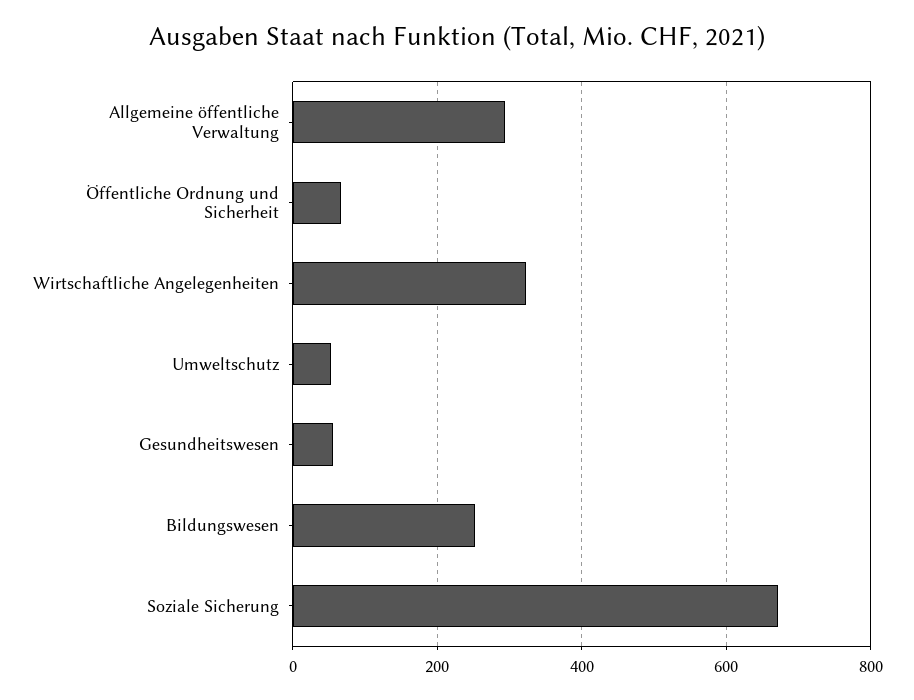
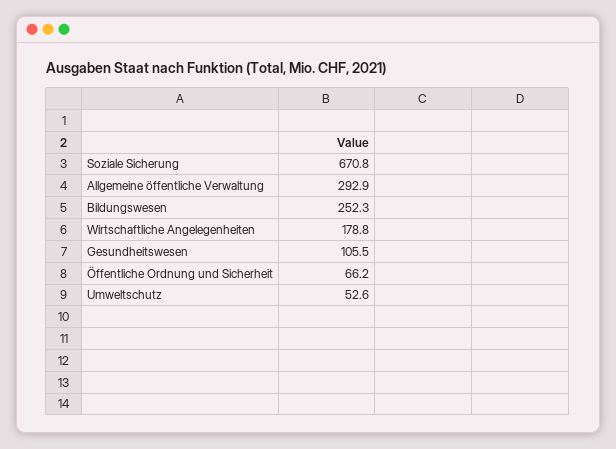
  {
    "Allgemeine öffentliche Verwaltung": 292.9,
    "Öffentliche Ordnung und Sicherheit": 66.2,
-   "Wirtschaftliche Angelegenheiten": 320,
+   "Wirtschaftliche Angelegenheiten": 178.8,
    "Umweltschutz": 52.6,
-   "Gesundheitswesen": 60,
+   "Gesundheitswesen": 105.5,
    "Bildungswesen": 252.3,
    "Soziale Sicherung": 670.8
  }

